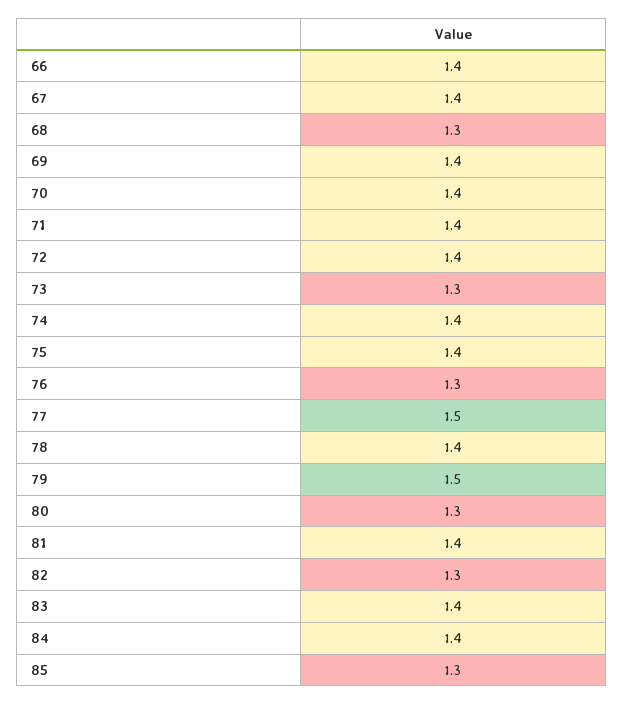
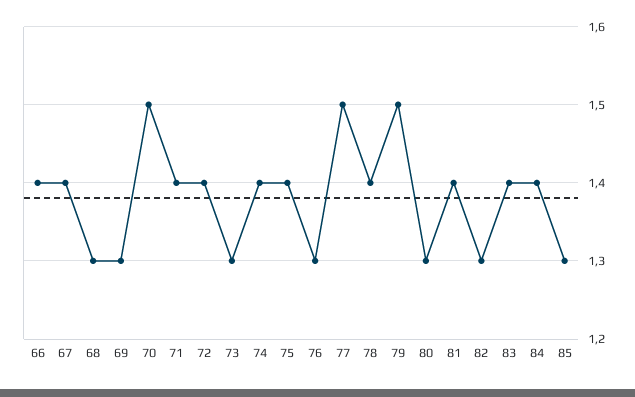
  {
    "66": 1.4,
    "67": 1.4,
    "68": 1.3,
-   "69": 1.4,
+   "69": 1.3,
-   "70": 1.4,
+   "70": 1.5,
    "71": 1.4,
    "72": 1.4,
    "73": 1.3,
    "74": 1.4,
    "75": 1.4,
    "76": 1.3,
    "77": 1.5,
    "78": 1.4,
    "79": 1.5,
    "80": 1.3,
    "81": 1.4,
    "82": 1.3,
    "83": 1.4,
    "84": 1.4,
    "85": 1.3
  }

